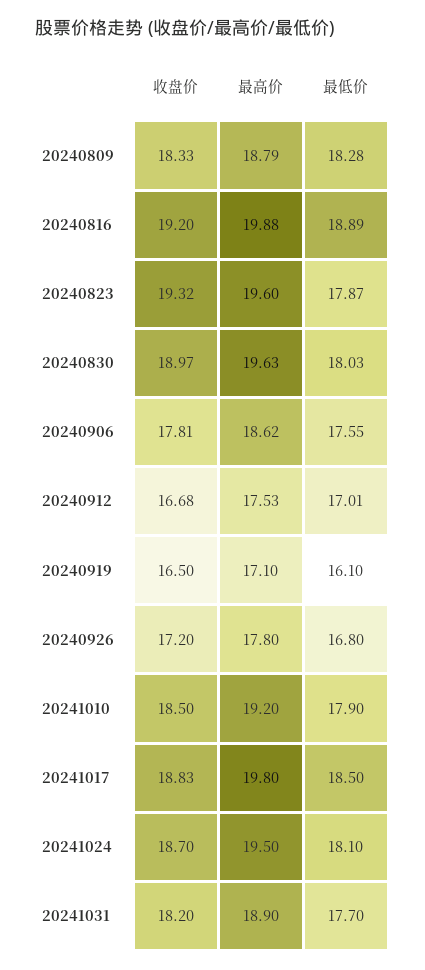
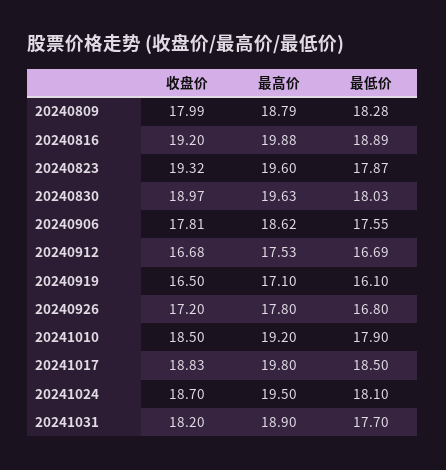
  {
    "收盘价": {
-     "20240809": 18.33,
+     "20240809": 17.99,
      "20240816": 19.2,
      "20240823": 19.32,
      "20240830": 18.97,
      "20240906": 17.81,
      "20240912": 16.68,
      "20240919": 16.5,
      "20240926": 17.2,
      "20241010": 18.5,
      "20241017": 18.83,
      "20241024": 18.7,
      "20241031": 18.2
    },
    "最高价": {
      "20240809": 18.79,
      "20240816": 19.88,
      "20240823": 19.6,
      "20240830": 19.63,
      "20240906": 18.62,
      "20240912": 17.53,
      "20240919": 17.1,
      "20240926": 17.8,
      "20241010": 19.2,
      "20241017": 19.8,
      "20241024": 19.5,
      "20241031": 18.9
    },
    "最低价": {
      "20240809": 18.28,
      "20240816": 18.89,
      "20240823": 17.87,
      "20240830": 18.03,
      "20240906": 17.55,
-     "20240912": 17.01,
+     "20240912": 16.69,
      "20240919": 16.1,
      "20240926": 16.8,
      "20241010": 17.9,
      "20241017": 18.5,
      "20241024": 18.1,
      "20241031": 17.7
    }
  }

